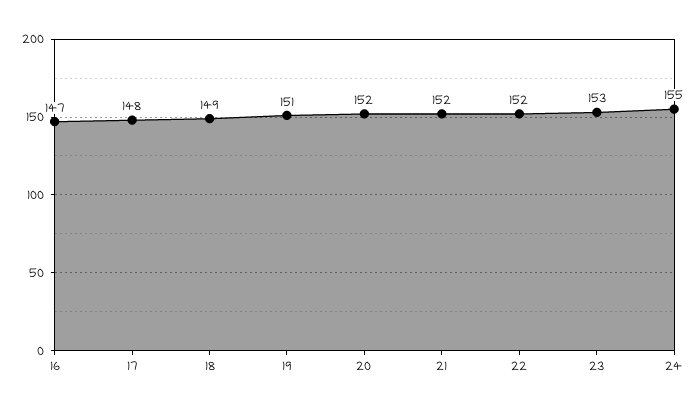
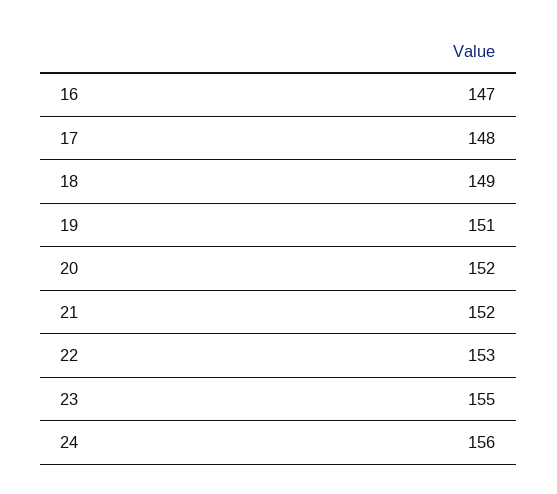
  {
    "16": 147,
    "17": 148,
    "18": 149,
    "19": 151,
    "20": 152,
    "21": 152,
-   "22": 152,
+   "22": 153,
-   "23": 153,
+   "23": 155,
-   "24": 155
+   "24": 156
  }

